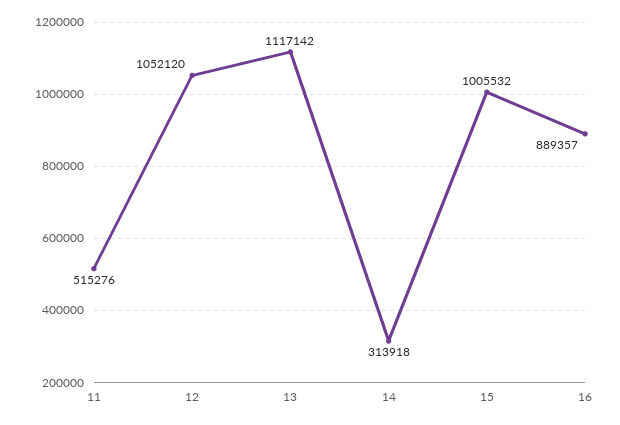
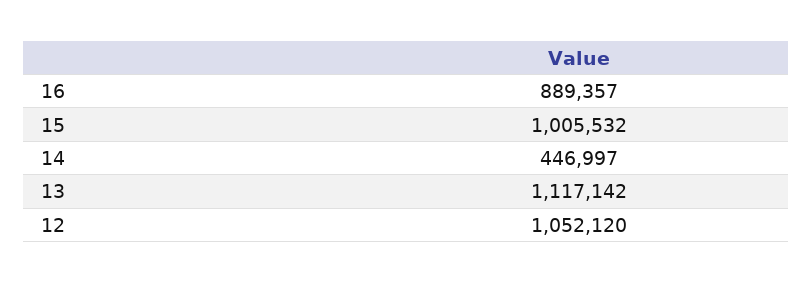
  {
-   "11": 515276,
    "12": 1052120,
    "13": 1117142,
-   "14": 313918,
+   "14": 446997,
    "15": 1005532,
    "16": 889357
  }

